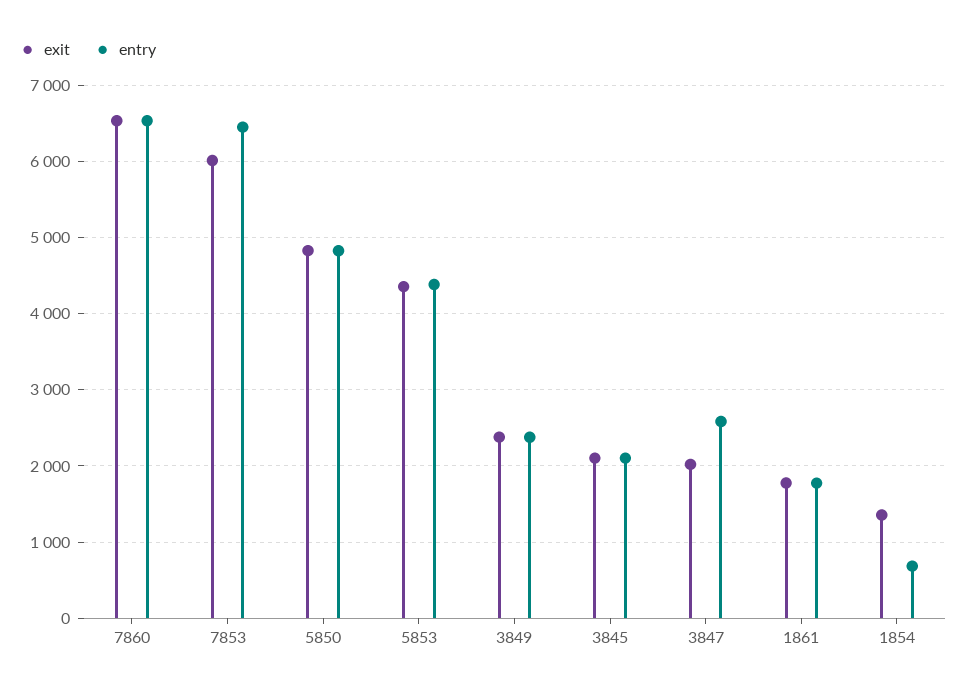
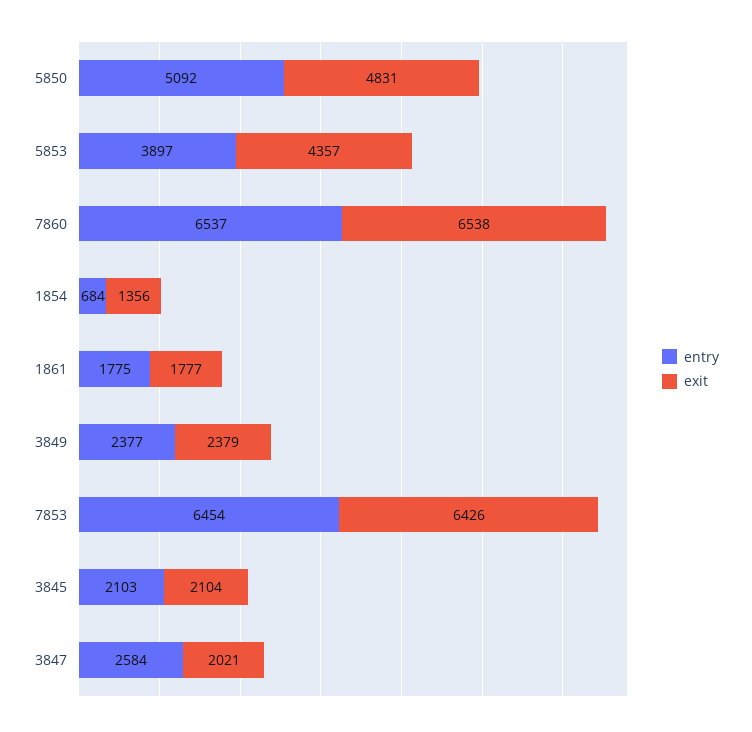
  {
    "exit": {
      "7860": 6538,
-     "7853": 6000,
+     "7853": 6426,
      "5850": 4831,
      "5853": 4357,
      "3849": 2379,
      "3845": 2104,
      "3847": 2021,
      "1861": 1777,
      "1854": 1356
    },
    "entry": {
      "7860": 6537,
      "7853": 6454,
-     "5850": 4800,
+     "5850": 5092,
-     "5853": 4400,
+     "5853": 3897,
      "3849": 2377,
      "3845": 2103,
      "3847": 2584,
      "1861": 1775,
      "1854": 684
    }
  }

